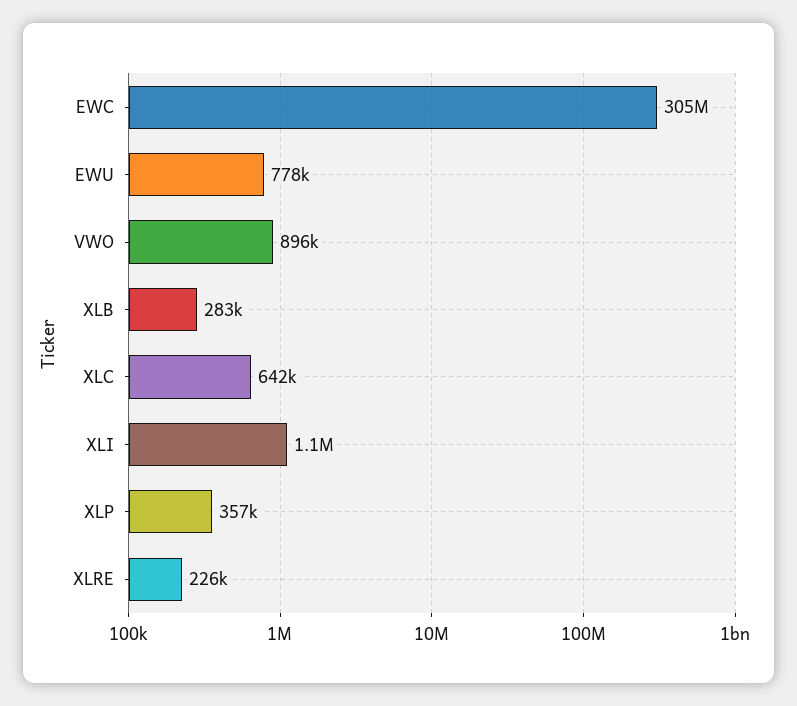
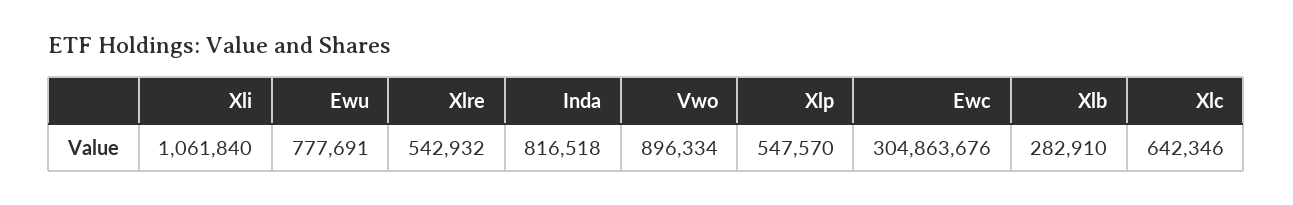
  {
    "EWC": 304863676,
    "EWU": 777691,
    "VWO": 896334,
    "XLB": 282910,
    "XLC": 642346,
    "XLI": 1061840,
-   "XLP": 357000,
+   "XLP": 547570,
-   "XLRE": 226000
+   "XLRE": 542932,
+   "Inda": 816518
  }

